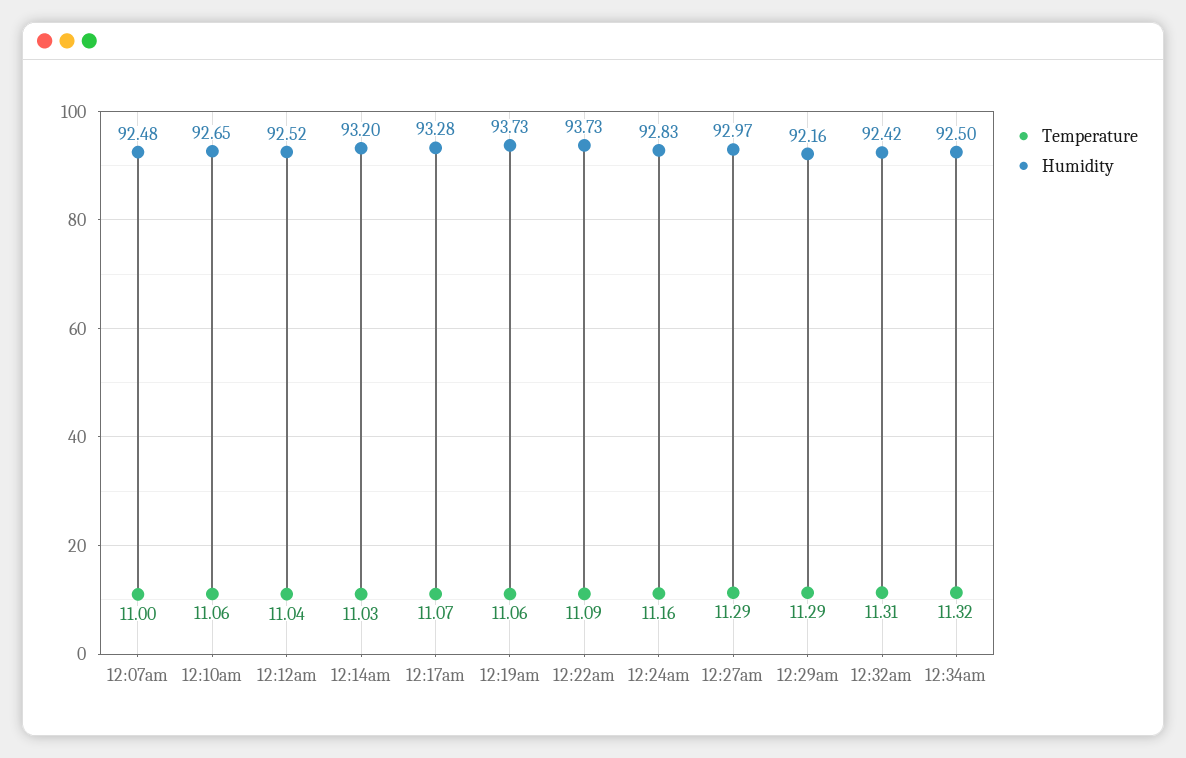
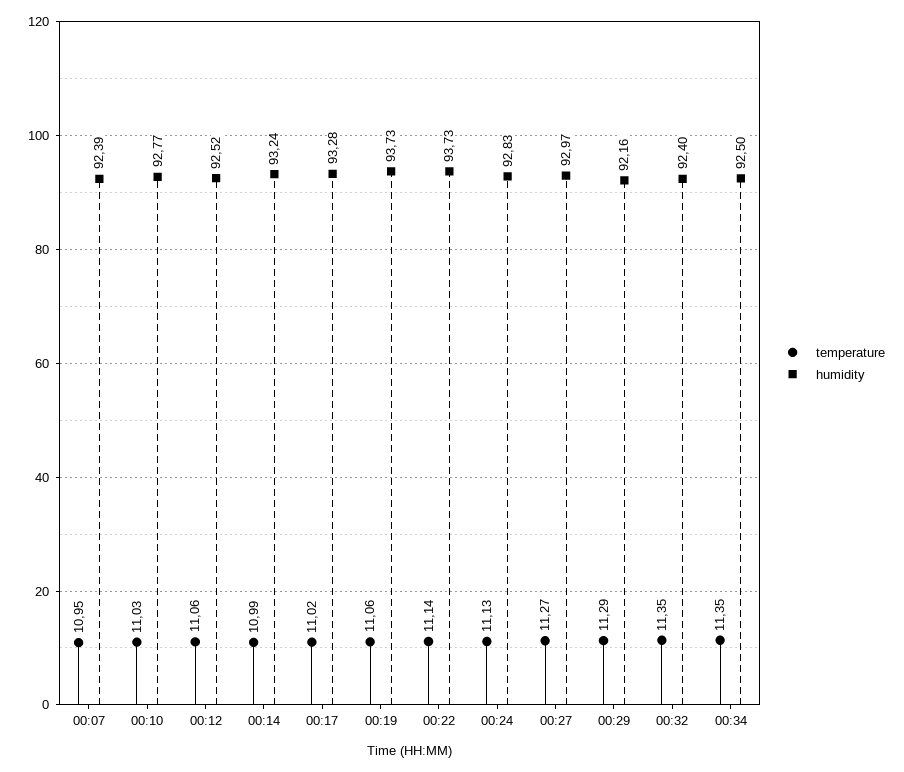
  {
    "Temperature": {
-     "12:07am": 11,
+     "12:07am": 10.95,
-     "12:10am": 11.06,
+     "12:10am": 11.03,
-     "12:12am": 11.04,
+     "12:12am": 11.06,
-     "12:14am": 11.03,
+     "12:14am": 10.99,
-     "12:17am": 11.07,
+     "12:17am": 11.02,
      "12:19am": 11.06,
-     "12:22am": 11.09,
+     "12:22am": 11.14,
-     "12:24am": 11.16,
+     "12:24am": 11.13,
-     "12:27am": 11.29,
+     "12:27am": 11.27,
      "12:29am": 11.29,
-     "12:32am": 11.31,
+     "12:32am": 11.35,
-     "12:34am": 11.32
+     "12:34am": 11.35
    },
    "Humidity": {
-     "12:07am": 92.48,
+     "12:07am": 92.39,
-     "12:10am": 92.65,
+     "12:10am": 92.77,
      "12:12am": 92.52,
-     "12:14am": 93.2,
+     "12:14am": 93.24,
      "12:17am": 93.28,
      "12:19am": 93.73,
      "12:22am": 93.73,
      "12:24am": 92.83,
      "12:27am": 92.97,
      "12:29am": 92.16,
-     "12:32am": 92.42,
+     "12:32am": 92.4,
      "12:34am": 92.5
    }
  }

